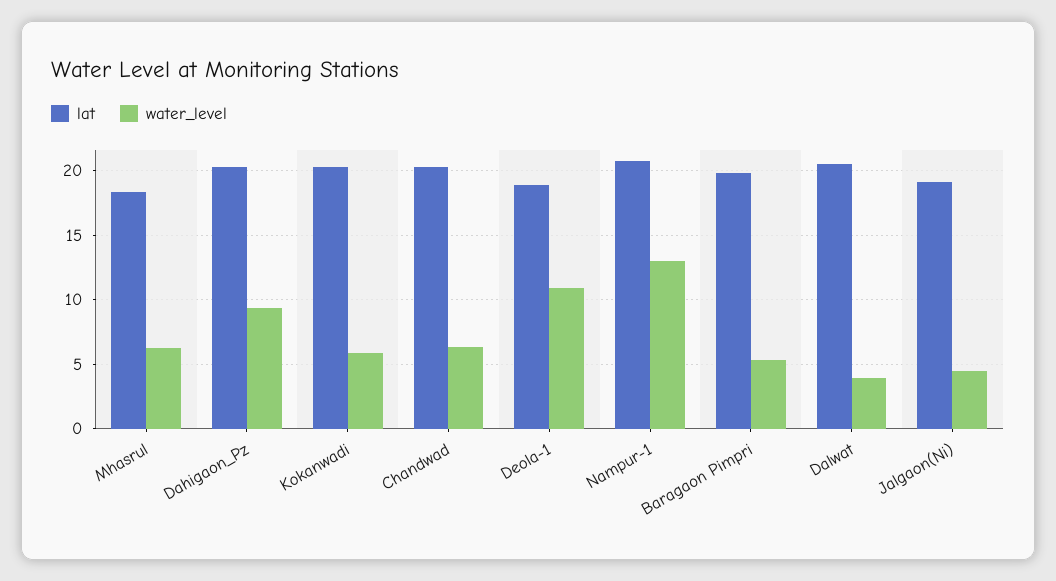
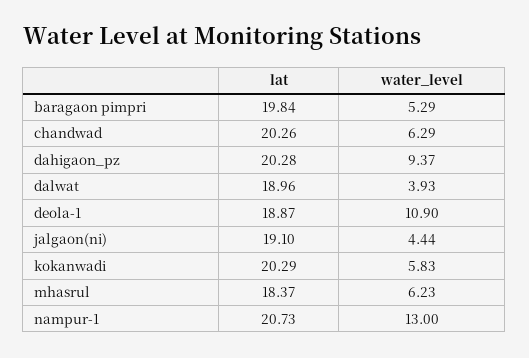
  {
    "lat": {
      "Mhasrul": 18.37,
      "Dahigaon_Pz": 20.28,
      "Kokanwadi": 20.29,
      "Chandwad": 20.26,
      "Deola-1": 18.87,
      "Nampur-1": 20.73,
      "Baragaon Pimpri": 19.84,
-     "Dalwat": 20.5,
+     "Dalwat": 18.96,
      "Jalgaon(Ni)": 19.1
    },
    "water_level": {
      "Mhasrul": 6.23,
      "Dahigaon_Pz": 9.37,
      "Kokanwadi": 5.83,
      "Chandwad": 6.29,
      "Deola-1": 10.9,
      "Nampur-1": 13,
      "Baragaon Pimpri": 5.29,
      "Dalwat": 3.93,
      "Jalgaon(Ni)": 4.44
    }
  }

